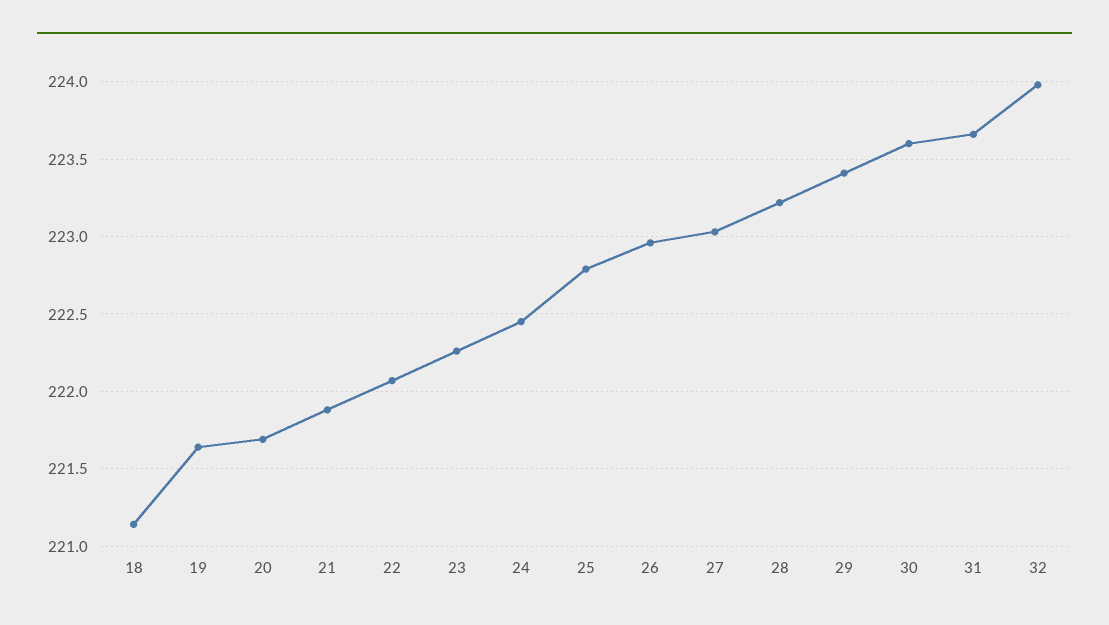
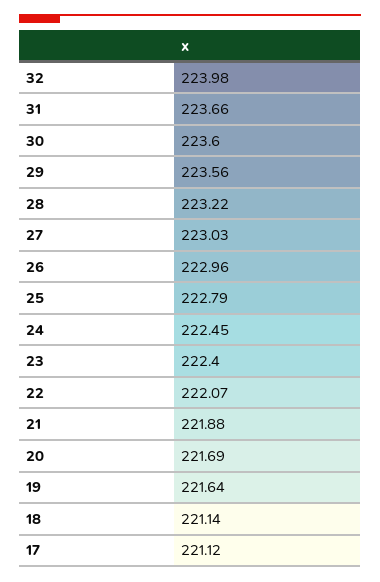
  {
    "18": 221.14,
    "19": 221.64,
    "20": 221.69,
    "21": 221.88,
    "22": 222.07,
-   "23": 222.25,
+   "23": 222.4,
    "24": 222.45,
    "25": 222.79,
    "26": 222.96,
    "27": 223.03,
    "28": 223.22,
-   "29": 223.4,
+   "29": 223.56,
    "30": 223.6,
    "31": 223.66,
-   "32": 223.98
+   "32": 223.98,
+   "17": 221.12
  }

